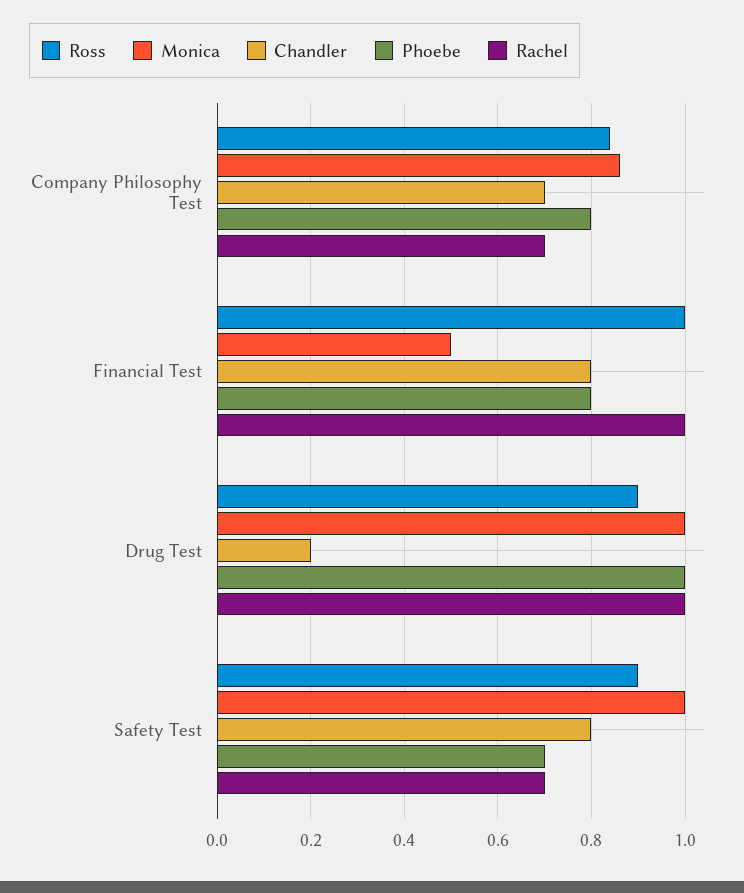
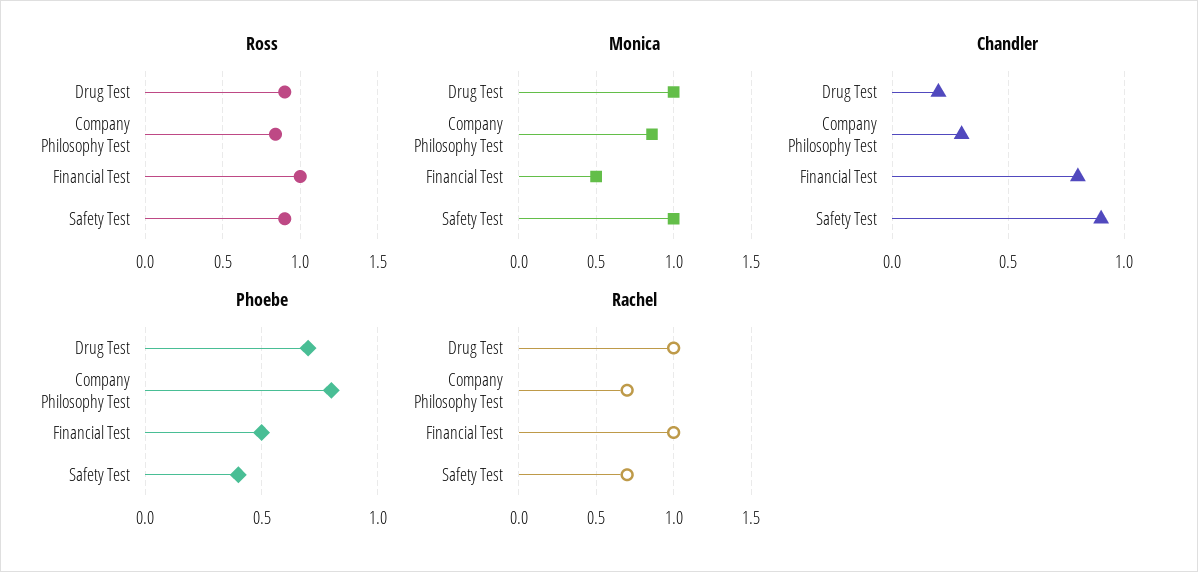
  {
    "Ross": {
      "Company Philosophy Test": 0.85,
      "Financial Test": 1,
      "Drug Test": 0.9,
      "Safety Test": 0.9
    },
    "Monica": {
      "Company Philosophy Test": 0.85,
      "Financial Test": 0.5,
      "Drug Test": 1,
      "Safety Test": 1
    },
    "Chandler": {
-     "Company Philosophy Test": 0.7,
+     "Company Philosophy Test": 0.3,
      "Financial Test": 0.8,
      "Drug Test": 0.2,
-     "Safety Test": 0.8
+     "Safety Test": 0.9
    },
    "Phoebe": {
      "Company Philosophy Test": 0.8,
-     "Financial Test": 0.8,
+     "Financial Test": 0.5,
-     "Drug Test": 1,
+     "Drug Test": 0.7,
-     "Safety Test": 0.7
+     "Safety Test": 0.4
    },
    "Rachel": {
      "Company Philosophy Test": 0.7,
      "Financial Test": 1,
      "Drug Test": 1,
      "Safety Test": 0.7
    }
  }

